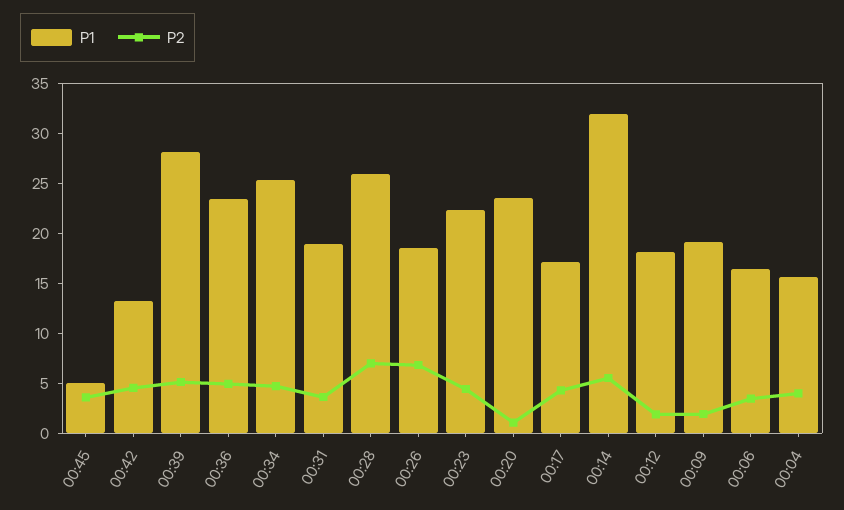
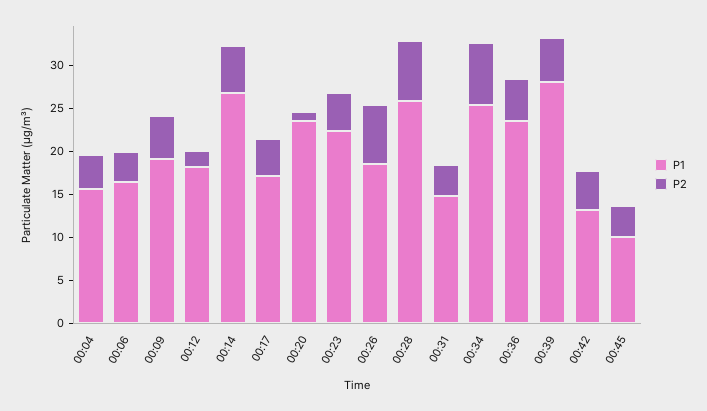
  {
    "P1": {
-     "00:45": 5,
+     "00:45": 10,
      "00:42": 13,
      "00:39": 28,
      "00:36": 23,
      "00:34": 25,
-     "00:31": 19,
+     "00:31": 15,
      "00:28": 26,
      "00:26": 19,
      "00:23": 22,
      "00:20": 24,
      "00:17": 17,
-     "00:14": 32,
+     "00:14": 27,
      "00:12": 18,
      "00:09": 19,
      "00:06": 16,
      "00:04": 16
    },
    "P2": {
      "00:45": 4,
      "00:42": 5,
      "00:39": 5,
      "00:36": 5,
-     "00:34": 5,
+     "00:34": 7,
      "00:31": 4,
      "00:28": 7,
      "00:26": 7,
      "00:23": 4,
      "00:20": 1,
      "00:17": 4,
      "00:14": 6,
      "00:12": 2,
-     "00:09": 2,
+     "00:09": 5,
      "00:06": 3,
      "00:04": 4
    }
  }

